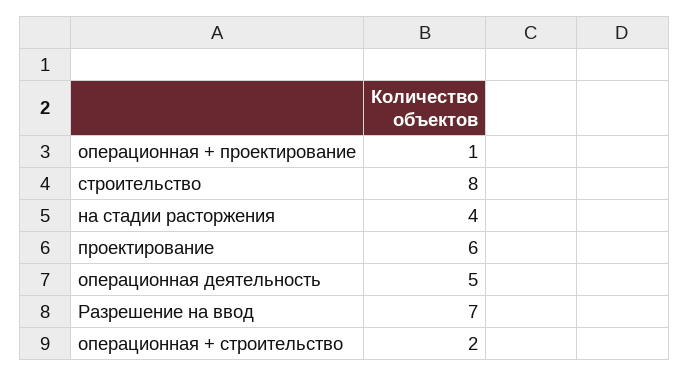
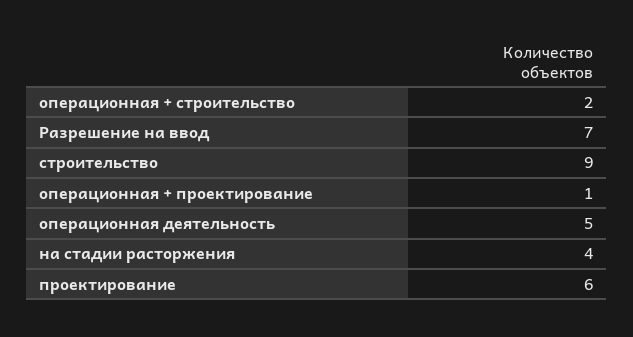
  {
    "операционная + проектирование": 1,
-   "строительство": 8,
+   "строительство": 9,
    "на стадии расторжения": 4,
    "проектирование": 6,
    "операционная деятельность": 5,
    "Разрешение на ввод": 7,
    "операционная + строительство": 2
  }

